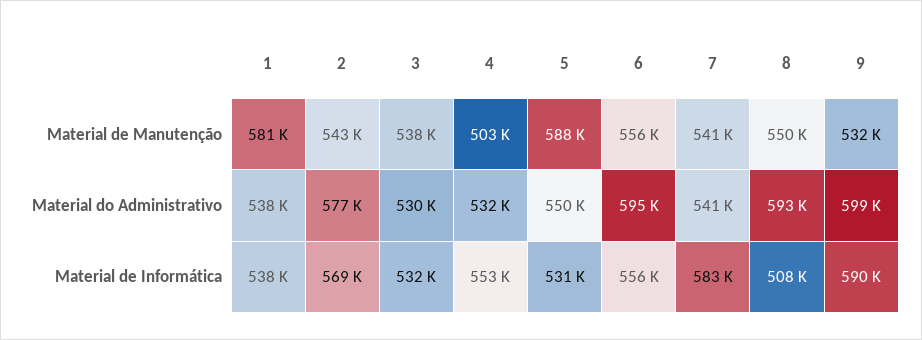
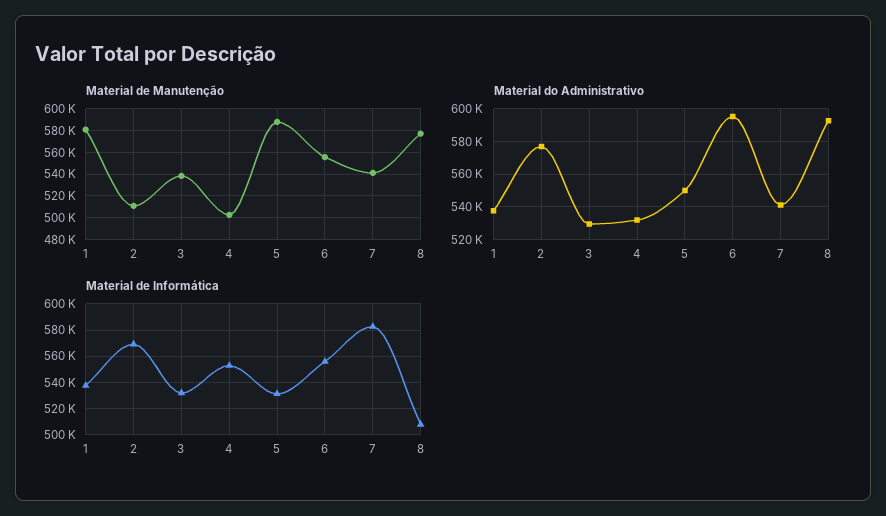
  {
    "Material de Manutenção": {
      "1": 581000,
-     "2": 543000,
+     "2": 510000,
      "3": 538000,
      "4": 503000,
      "5": 588000,
      "6": 556000,
      "7": 541000,
-     "8": 550000,
+     "8": 580000
-     "9": 532000
    },
    "Material do Administrativo": {
      "1": 538000,
      "2": 577000,
      "3": 530000,
      "4": 532000,
      "5": 550000,
      "6": 595000,
      "7": 541000,
-     "8": 593000,
+     "8": 593000
-     "9": 599000
    },
    "Material de Informática": {
      "1": 538000,
      "2": 569000,
      "3": 532000,
      "4": 553000,
      "5": 531000,
      "6": 556000,
      "7": 583000,
-     "8": 508000,
+     "8": 508000
-     "9": 590000
    }
  }

